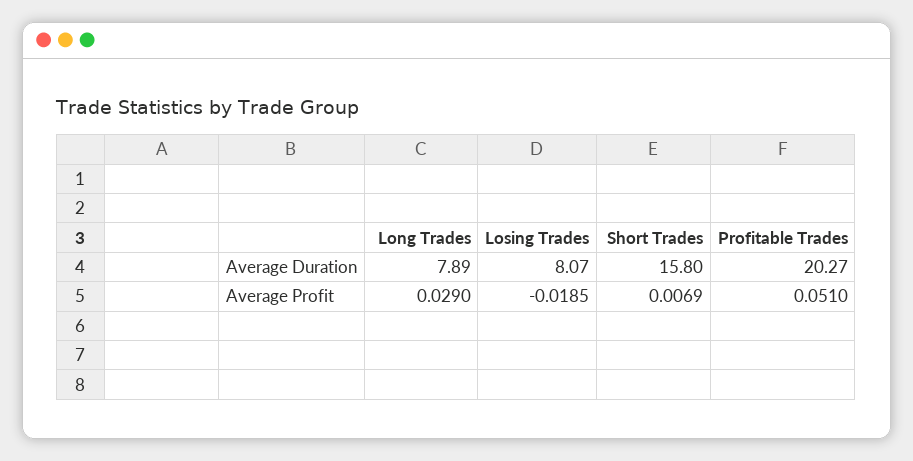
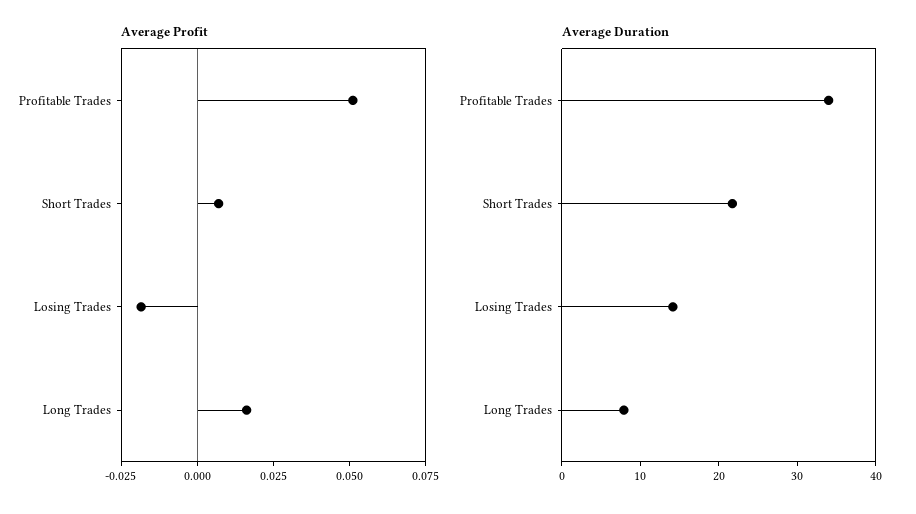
  {
    "Average Duration": {
      "Long Trades": 7.89,
-     "Losing Trades": 8.07,
+     "Losing Trades": 14,
-     "Short Trades": 15.8,
+     "Short Trades": 22,
-     "Profitable Trades": 20.27
+     "Profitable Trades": 34
    },
    "Average Profit": {
-     "Long Trades": 0.029,
+     "Long Trades": 0.015,
      "Losing Trades": -0.0185,
      "Short Trades": 0.0069,
      "Profitable Trades": 0.051
    }
  }

